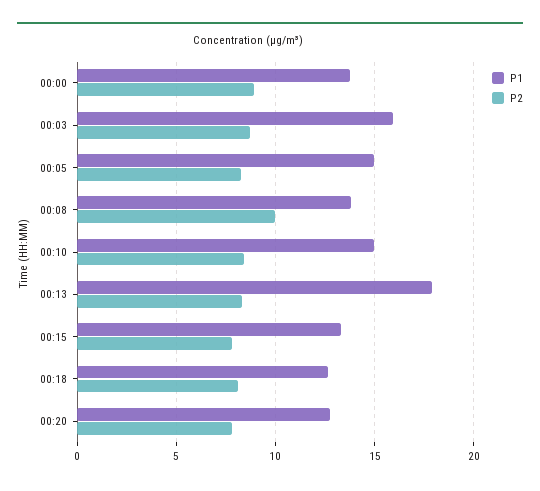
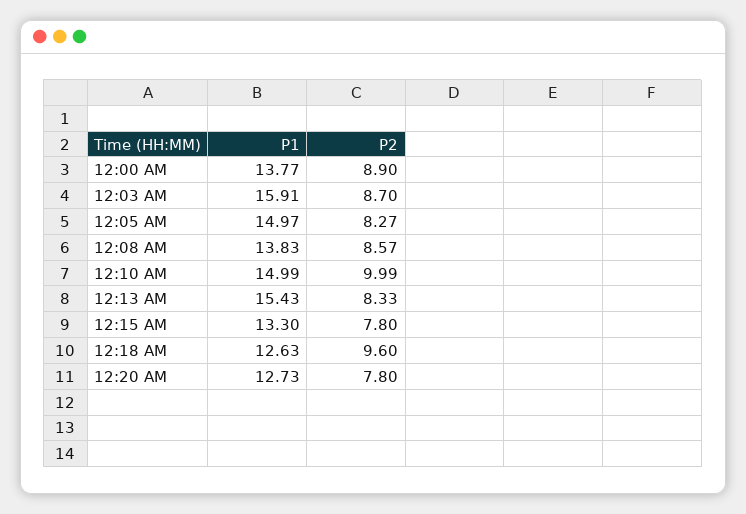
  {
    "P1": {
      "00:00": 13.77,
      "00:03": 15.91,
      "00:05": 14.97,
      "00:08": 13.83,
      "00:10": 14.99,
-     "00:13": 18,
+     "00:13": 15.43,
      "00:15": 13.3,
      "00:18": 12.63,
      "00:20": 12.73
    },
    "P2": {
      "00:00": 8.9,
      "00:03": 8.7,
      "00:05": 8.27,
-     "00:08": 10,
+     "00:08": 8.57,
-     "00:10": 8.5,
+     "00:10": 9.99,
      "00:13": 8.33,
      "00:15": 7.8,
-     "00:18": 8,
+     "00:18": 9.6,
      "00:20": 7.8
    }
  }

